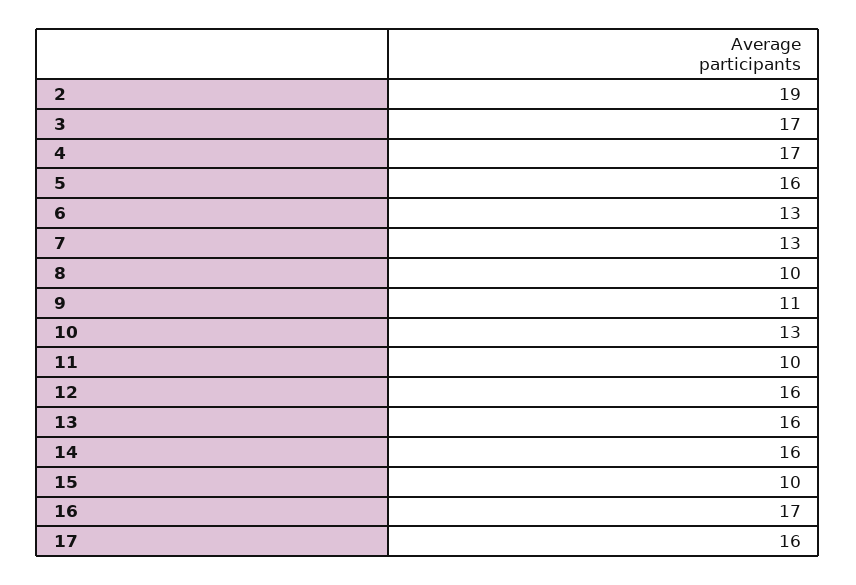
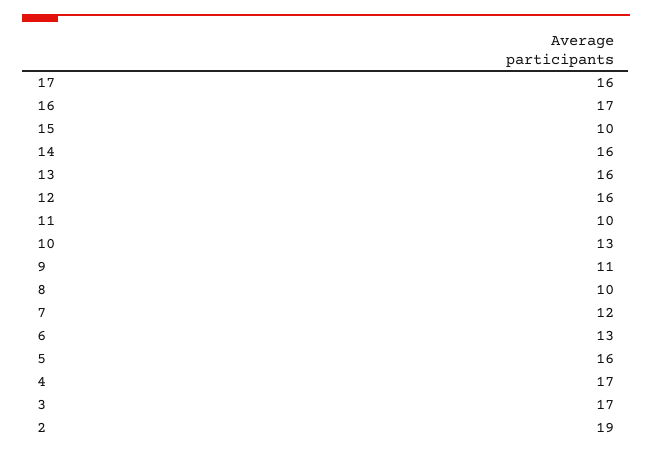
  {
    "2": 19,
    "3": 17,
    "4": 17,
    "5": 16,
    "6": 13,
-   "7": 13,
+   "7": 12,
    "8": 10,
    "9": 11,
    "10": 13,
    "11": 10,
    "12": 16,
    "13": 16,
    "14": 16,
    "15": 10,
    "16": 17,
    "17": 16
  }

